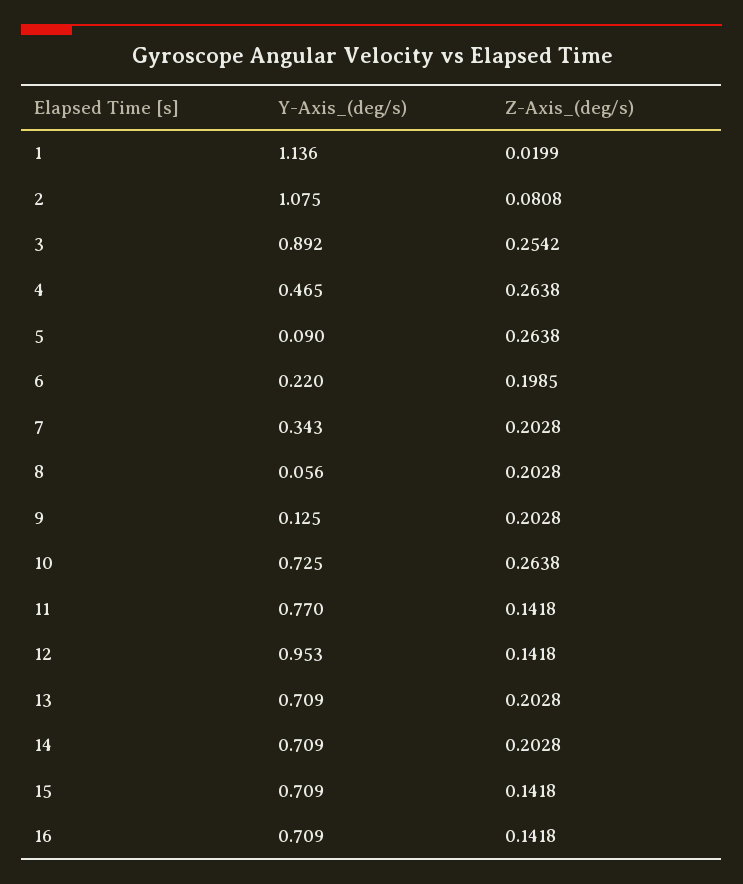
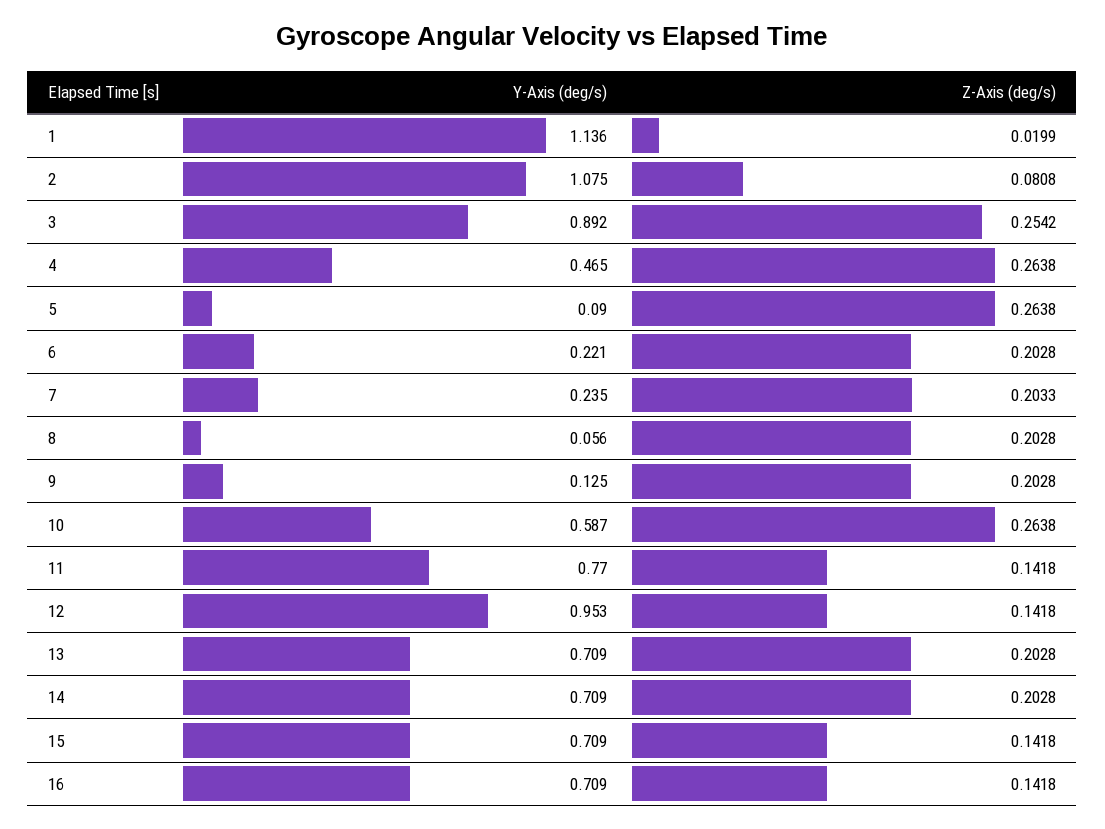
  {
    "Y-Axis_(deg/s)": {
      "1": 1.136,
      "2": 1.075,
      "3": 0.892,
      "4": 0.465,
      "5": 0.09,
-     "6": 0.22,
+     "6": 0.221,
-     "7": 0.343,
+     "7": 0.235,
      "8": 0.056,
      "9": 0.125,
-     "10": 0.725,
+     "10": 0.587,
      "11": 0.77,
      "12": 0.953,
      "13": 0.709,
      "14": 0.709,
      "15": 0.709,
      "16": 0.709
    },
    "Z-Axis_(deg/s)": {
      "1": 0.0199,
      "2": 0.0808,
      "3": 0.2542,
      "4": 0.2638,
      "5": 0.2638,
-     "6": 0.1985,
+     "6": 0.2028,
-     "7": 0.2028,
+     "7": 0.2033,
      "8": 0.2028,
      "9": 0.2028,
      "10": 0.2638,
      "11": 0.1418,
      "12": 0.1418,
      "13": 0.2028,
      "14": 0.2028,
      "15": 0.1418,
      "16": 0.1418
    }
  }

